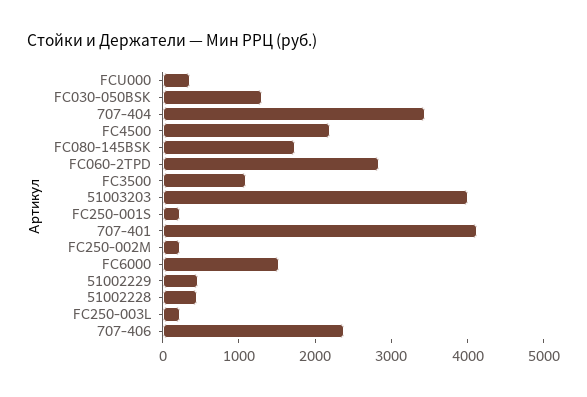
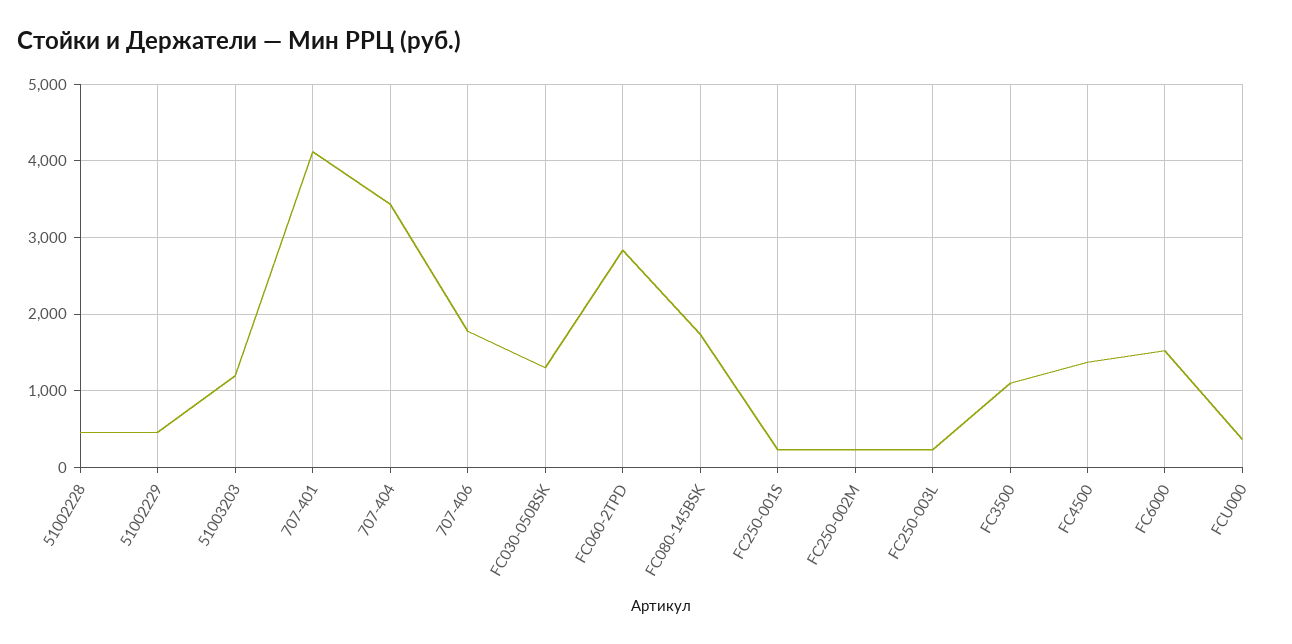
  {
    "FCU000": 400,
    "FC030-050BSK": 1300,
    "707-404": 3400,
-   "FC4500": 2200,
+   "FC4500": 1400,
    "FC080-145BSK": 1700,
    "FC060-2TPD": 2800,
    "FC3500": 1100,
-   "51003203": 4000,
+   "51003203": 1200,
    "FC250-001S": 200,
    "707-401": 4100,
    "FC250-002M": 200,
    "FC6000": 1500,
    "51002229": 500,
    "51002228": 500,
    "FC250-003L": 200,
-   "707-406": 2400
+   "707-406": 1800
  }

